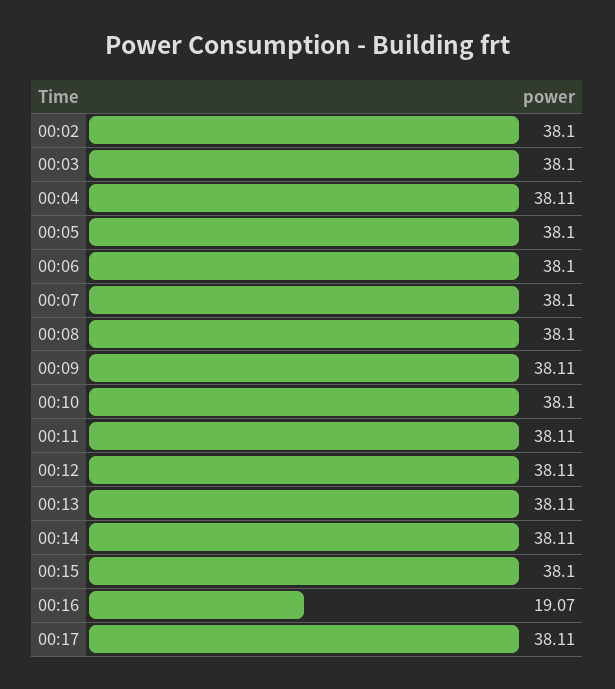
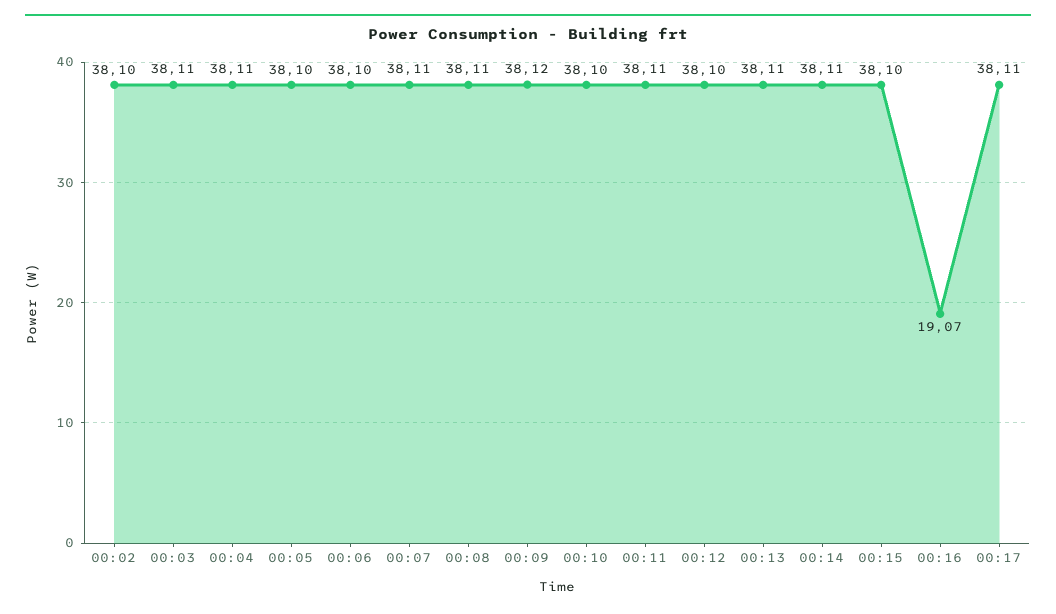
  {
    "00:02": 38.1,
-   "00:03": 38.1,
+   "00:03": 38.11,
    "00:04": 38.11,
    "00:05": 38.1,
    "00:06": 38.1,
-   "00:07": 38.1,
+   "00:07": 38.11,
-   "00:08": 38.1,
+   "00:08": 38.11,
-   "00:09": 38.11,
+   "00:09": 38.12,
    "00:10": 38.1,
    "00:11": 38.11,
-   "00:12": 38.11,
+   "00:12": 38.1,
    "00:13": 38.11,
    "00:14": 38.11,
    "00:15": 38.1,
    "00:16": 19.07,
    "00:17": 38.11
  }

